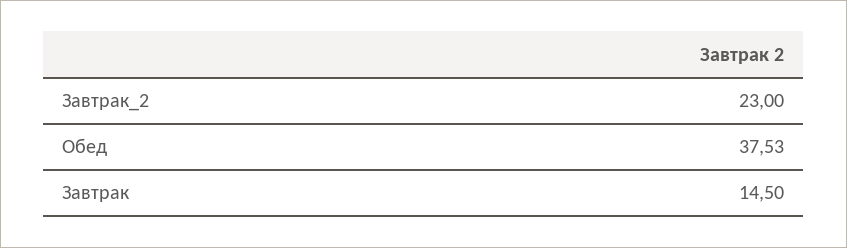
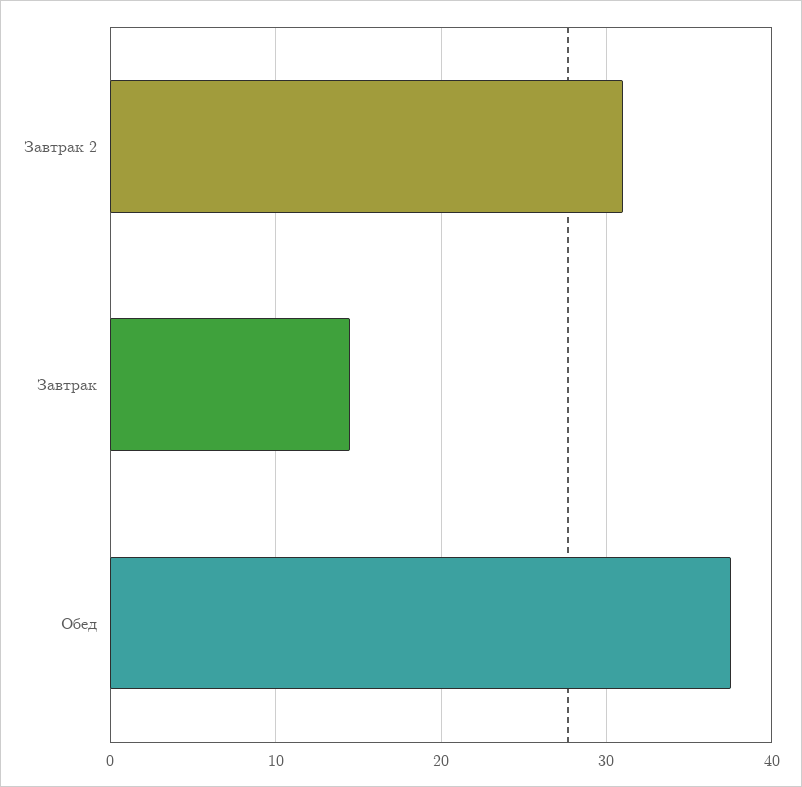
  {
-   "Завтрак_2": 23,
+   "Завтрак_2": 31,
    "Обед": 37.53,
    "Завтрак": 14.5
  }

